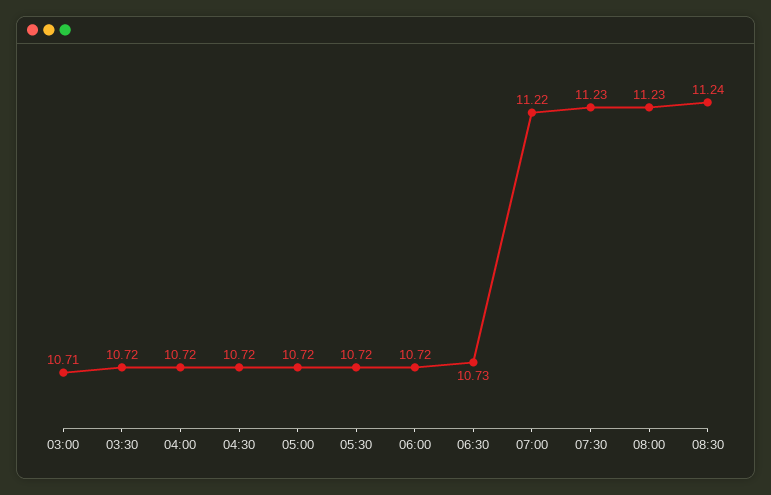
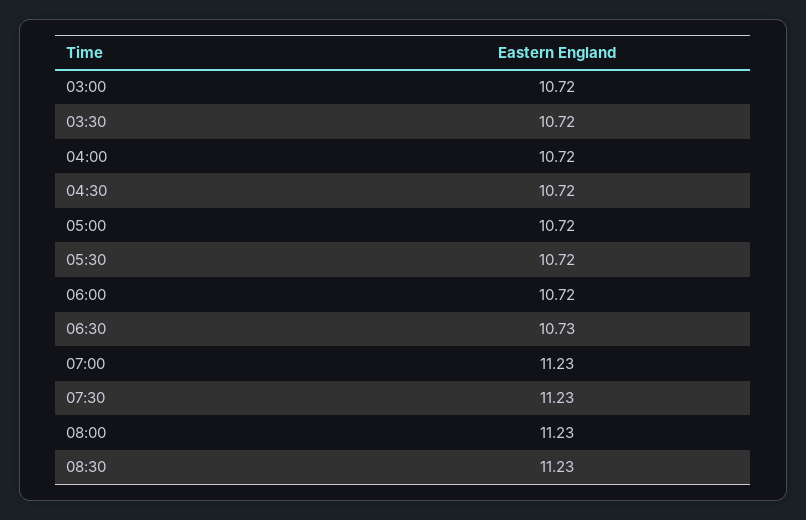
  {
-   "03:00": 10.71,
+   "03:00": 10.72,
    "03:30": 10.72,
    "04:00": 10.72,
    "04:30": 10.72,
    "05:00": 10.72,
    "05:30": 10.72,
    "06:00": 10.72,
    "06:30": 10.73,
-   "07:00": 11.22,
+   "07:00": 11.23,
    "07:30": 11.23,
    "08:00": 11.23,
-   "08:30": 11.24
+   "08:30": 11.23
  }

